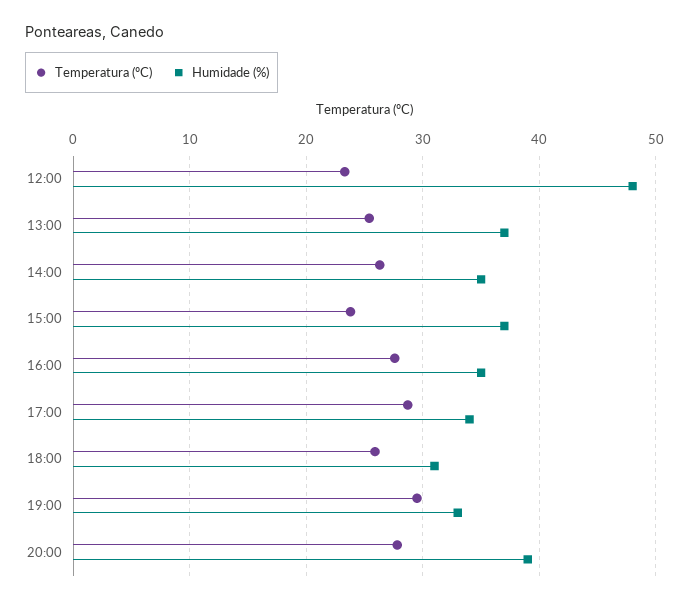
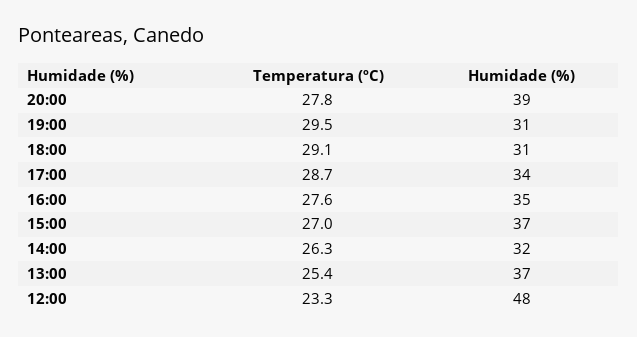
  {
    "Temperatura (ºC)": {
      "12:00": 23.3,
      "13:00": 25.4,
      "14:00": 26.3,
-     "15:00": 24,
+     "15:00": 27,
      "16:00": 27.6,
      "17:00": 28.7,
-     "18:00": 26,
+     "18:00": 29.1,
      "19:00": 29.5,
      "20:00": 27.8
    },
    "Humidade (%)": {
      "12:00": 48,
      "13:00": 37,
-     "14:00": 35,
+     "14:00": 32,
      "15:00": 37,
      "16:00": 35,
      "17:00": 34,
      "18:00": 31,
-     "19:00": 33,
+     "19:00": 31,
      "20:00": 39
    }
  }

